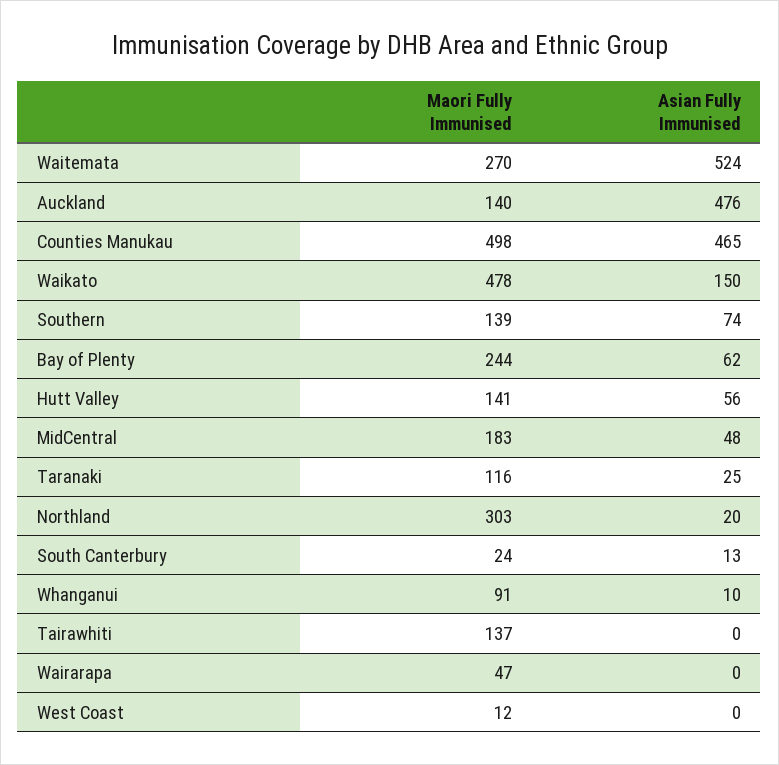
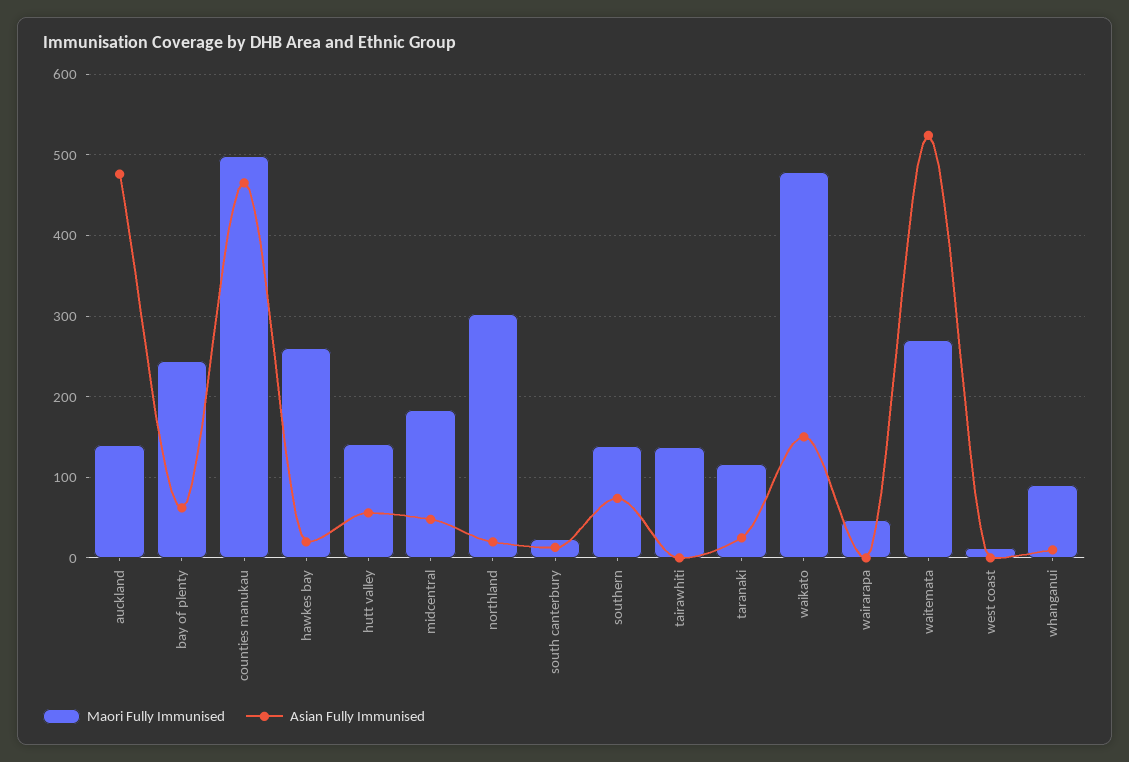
  {
    "Maori Fully Immunised": {
      "Waitemata": 270,
      "Auckland": 140,
      "Counties Manukau": 498,
      "Waikato": 478,
      "Southern": 139,
      "Bay of Plenty": 244,
      "Hutt Valley": 141,
      "MidCentral": 183,
      "Taranaki": 116,
      "Northland": 303,
      "South Canterbury": 24,
      "Whanganui": 91,
      "Tairawhiti": 137,
      "Wairarapa": 47,
-     "West Coast": 12
+     "West Coast": 12,
+     "hawkes bay": 260
    },
    "Asian Fully Immunised": {
      "Waitemata": 524,
      "Auckland": 476,
      "Counties Manukau": 465,
      "Waikato": 150,
      "Southern": 74,
      "Bay of Plenty": 62,
      "Hutt Valley": 56,
      "MidCentral": 48,
      "Taranaki": 25,
      "Northland": 20,
      "South Canterbury": 13,
      "Whanganui": 10,
      "Tairawhiti": 0,
      "Wairarapa": 0,
-     "West Coast": 0
+     "West Coast": 0,
+     "hawkes bay": 20
    }
  }

